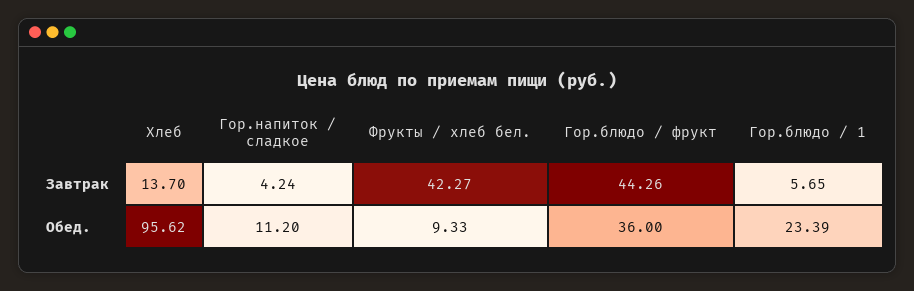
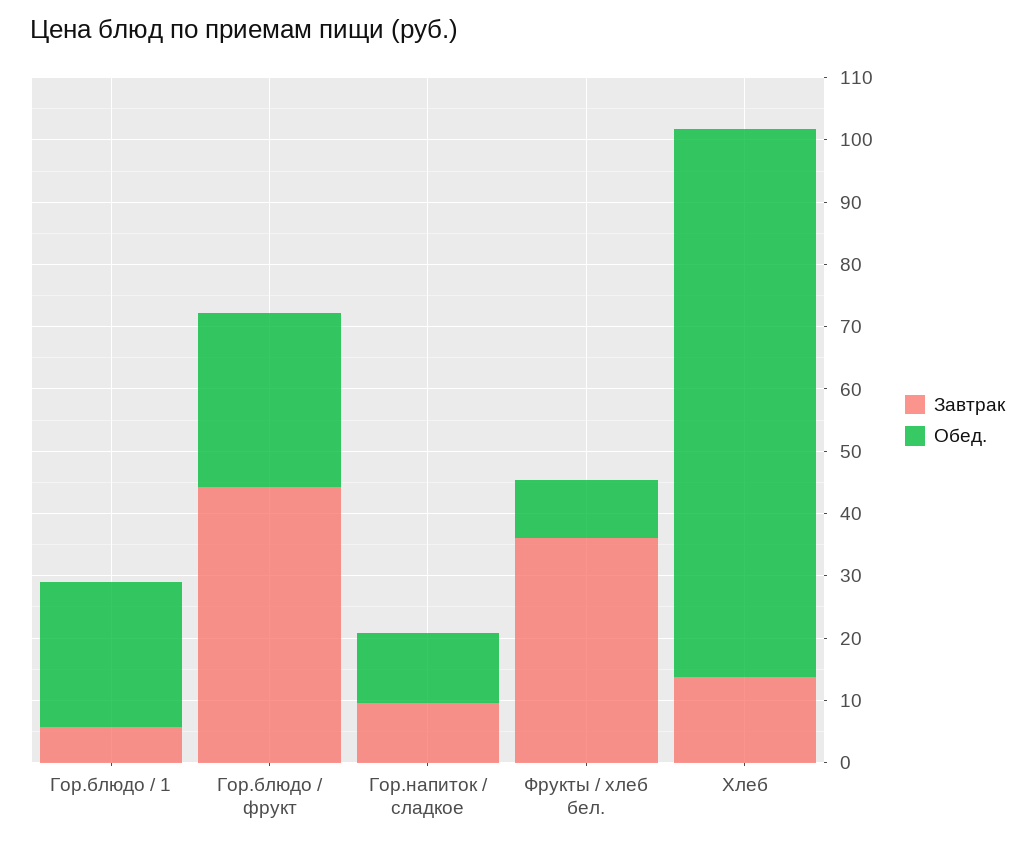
  {
    "Завтрак": {
      "Хлеб": 13.7,
-     "Гор.напиток / сладкое": 4.24,
+     "Гор.напиток / сладкое": 10,
-     "Фрукты / хлеб бел.": 42.27,
+     "Фрукты / хлеб бел.": 36,
      "Гор.блюдо / фрукт": 44.26,
      "Гор.блюдо / 1": 5.65
    },
    "Обед.": {
-     "Хлеб": 95.62,
+     "Хлеб": 88,
      "Гор.напиток / сладкое": 11.2,
      "Фрукты / хлеб бел.": 9.33,
-     "Гор.блюдо / фрукт": 36,
+     "Гор.блюдо / фрукт": 28,
      "Гор.блюдо / 1": 23.39
    }
  }

